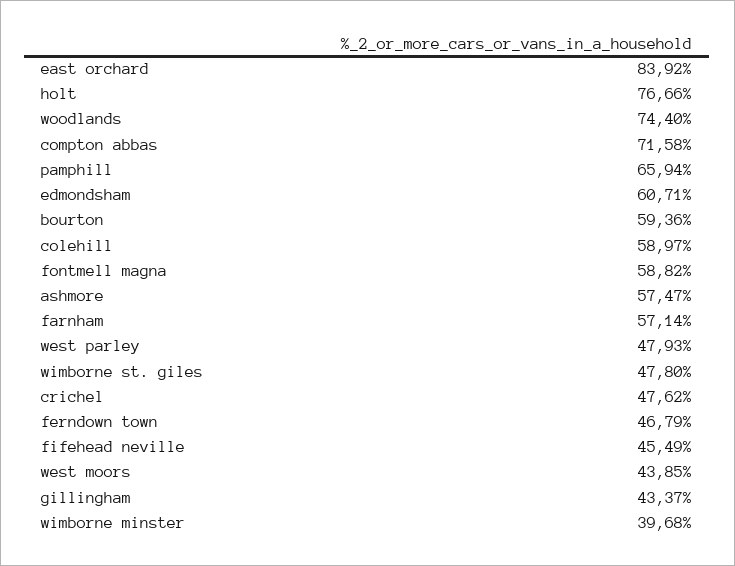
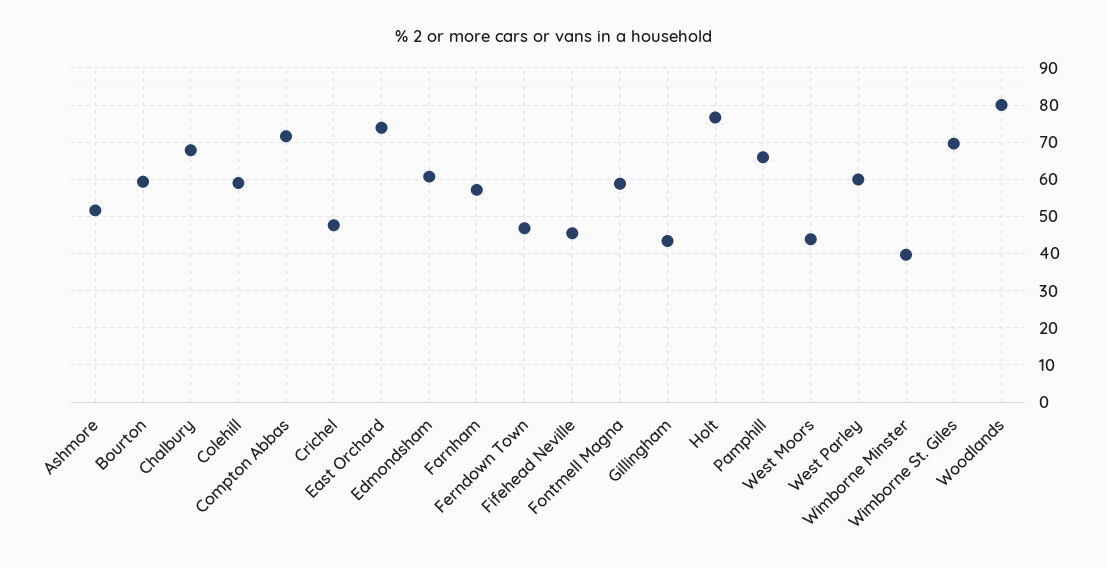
  {
-   "east orchard": 83.92,
+   "east orchard": 74,
    "holt": 76.66,
-   "woodlands": 74.4,
+   "woodlands": 80,
    "compton abbas": 71.58,
    "pamphill": 65.94,
    "edmondsham": 60.71,
    "bourton": 59.36,
    "colehill": 58.97,
    "fontmell magna": 58.82,
-   "ashmore": 57.47,
+   "ashmore": 52,
    "farnham": 57.14,
-   "west parley": 47.93,
+   "west parley": 60,
-   "wimborne st. giles": 47.8,
+   "wimborne st. giles": 70,
    "crichel": 47.62,
    "ferndown town": 46.79,
    "fifehead neville": 45.49,
    "west moors": 43.85,
    "gillingham": 43.37,
-   "wimborne minster": 39.68
+   "wimborne minster": 39.68,
+   "Chalbury": 68
  }

